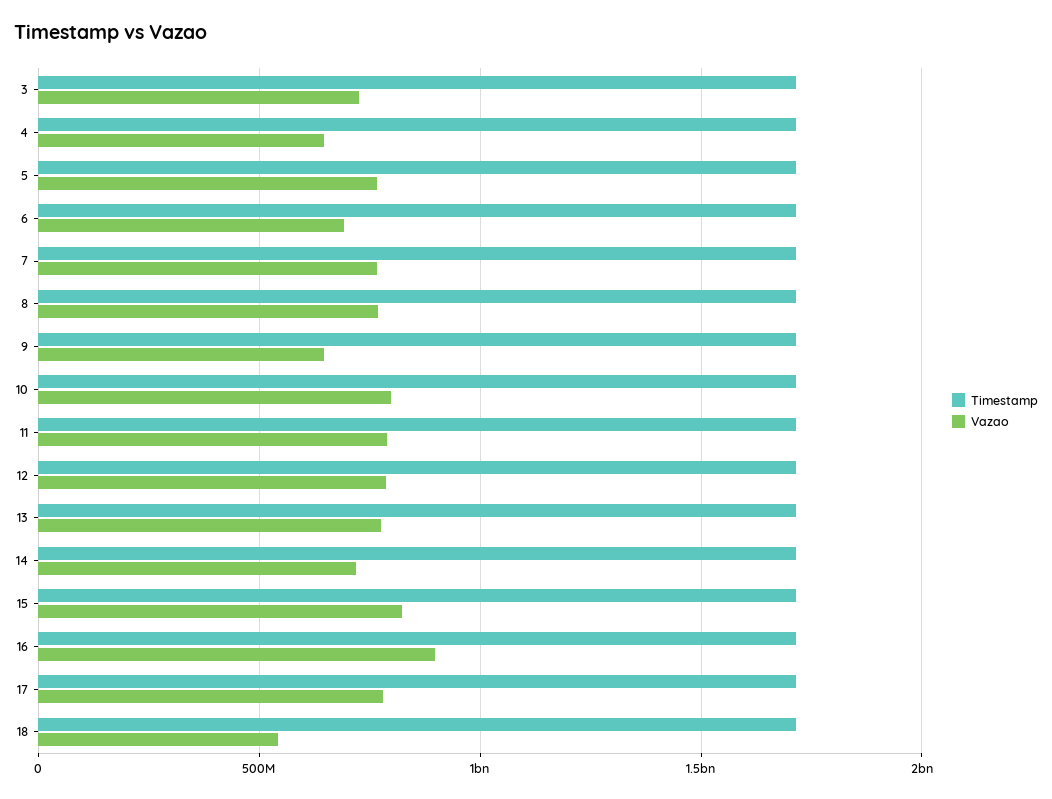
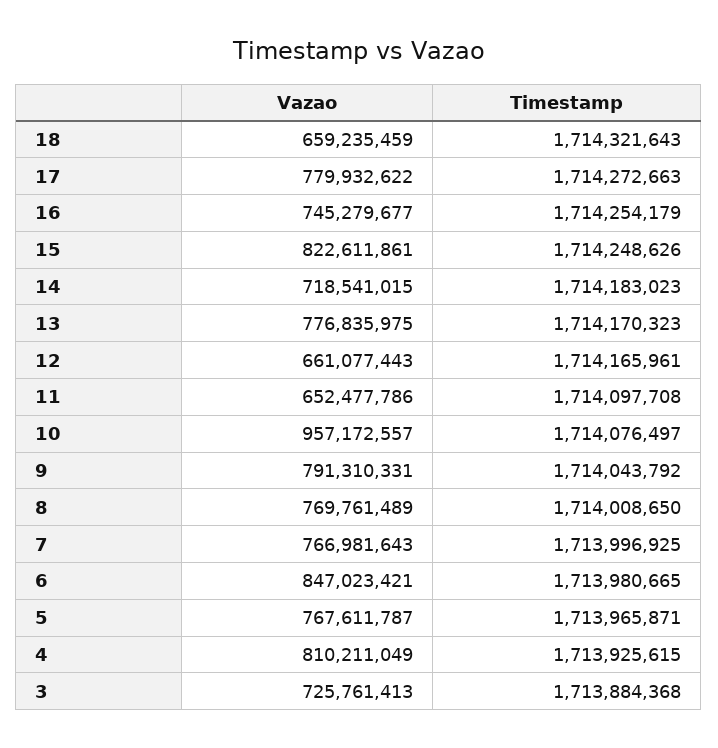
  {
    "Timestamp": {
      "3": 1713884368,
      "4": 1713925615,
      "5": 1713965871,
      "6": 1713980665,
      "7": 1713996925,
      "8": 1714008650,
      "9": 1714043792,
      "10": 1714076497,
      "11": 1714097708,
      "12": 1714165961,
      "13": 1714170323,
      "14": 1714183023,
      "15": 1714248626,
      "16": 1714254179,
      "17": 1714272663,
      "18": 1714321643
    },
    "Vazao": {
      "3": 725761413,
-     "4": 650000000,
+     "4": 810211049,
      "5": 767611787,
-     "6": 700000000,
+     "6": 847023421,
      "7": 766981643,
      "8": 769761489,
-     "9": 650000000,
+     "9": 791310331,
-     "10": 800000000,
+     "10": 957172557,
-     "11": 800000000,
+     "11": 652477786,
-     "12": 800000000,
+     "12": 661077443,
      "13": 776835975,
      "14": 718541015,
      "15": 822611861,
-     "16": 900000000,
+     "16": 745279677,
      "17": 779932622,
-     "18": 550000000
+     "18": 659235459
    }
  }

